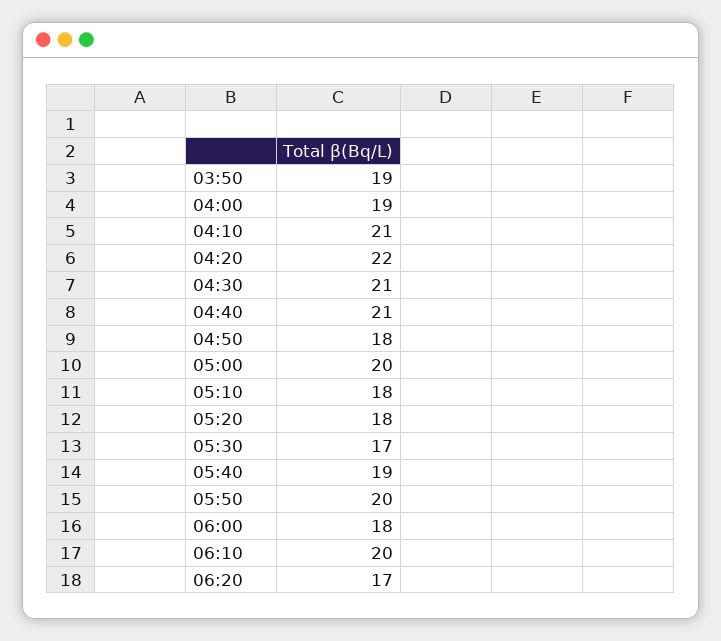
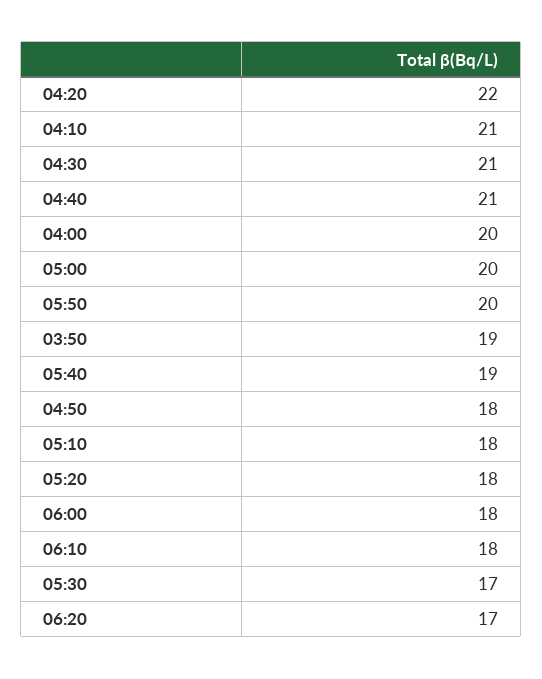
  {
    "03:50": 19,
-   "04:00": 19,
+   "04:00": 20,
    "04:10": 21,
    "04:20": 22,
    "04:30": 21,
    "04:40": 21,
    "04:50": 18,
    "05:00": 20,
    "05:10": 18,
    "05:20": 18,
    "05:30": 17,
    "05:40": 19,
    "05:50": 20,
    "06:00": 18,
-   "06:10": 20,
+   "06:10": 18,
    "06:20": 17
  }

